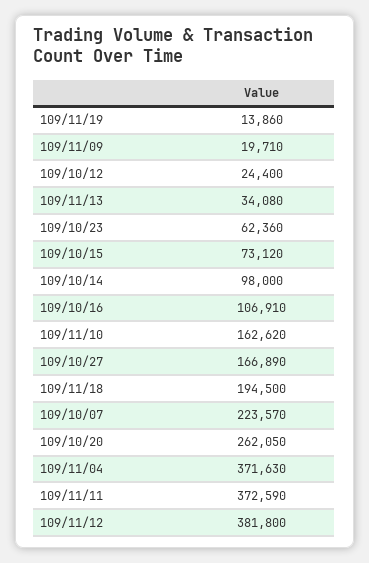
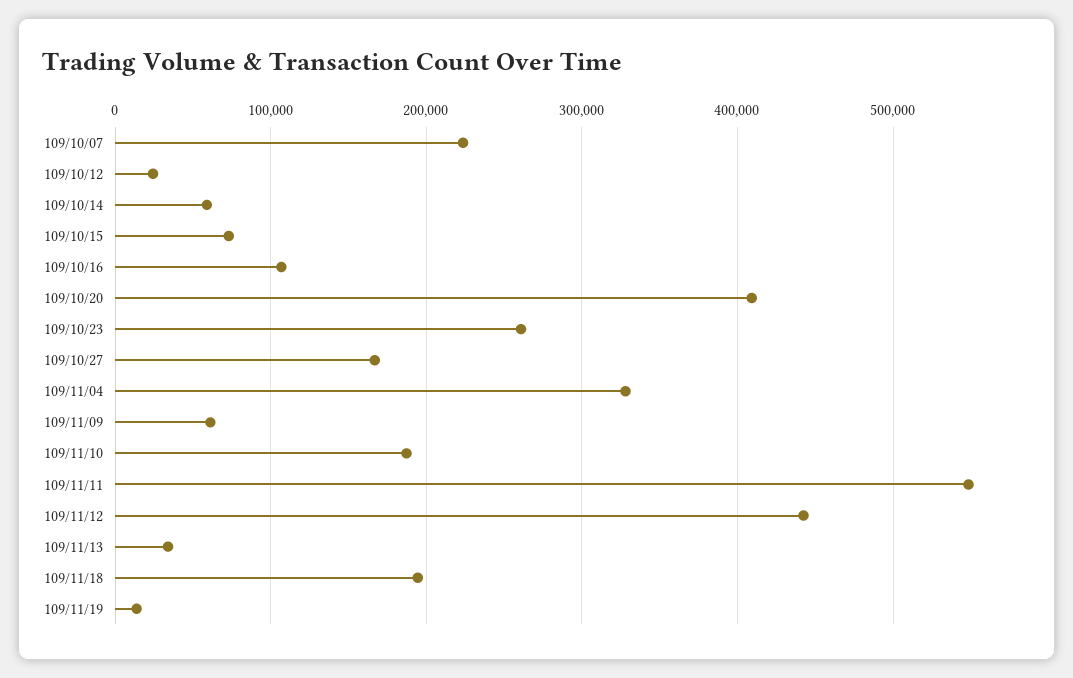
  {
    "109/11/19": 13860,
-   "109/11/09": 19710,
+   "109/11/09": 60000,
    "109/10/12": 24400,
    "109/11/13": 34080,
-   "109/10/23": 62360,
+   "109/10/23": 260000,
    "109/10/15": 73120,
-   "109/10/14": 98000,
+   "109/10/14": 60000,
    "109/10/16": 106910,
-   "109/11/10": 162620,
+   "109/11/10": 190000,
    "109/10/27": 166890,
    "109/11/18": 194500,
    "109/10/07": 223570,
-   "109/10/20": 262050,
+   "109/10/20": 410000,
-   "109/11/04": 371630,
+   "109/11/04": 330000,
-   "109/11/11": 372590,
+   "109/11/11": 550000,
-   "109/11/12": 381800
+   "109/11/12": 440000
  }

